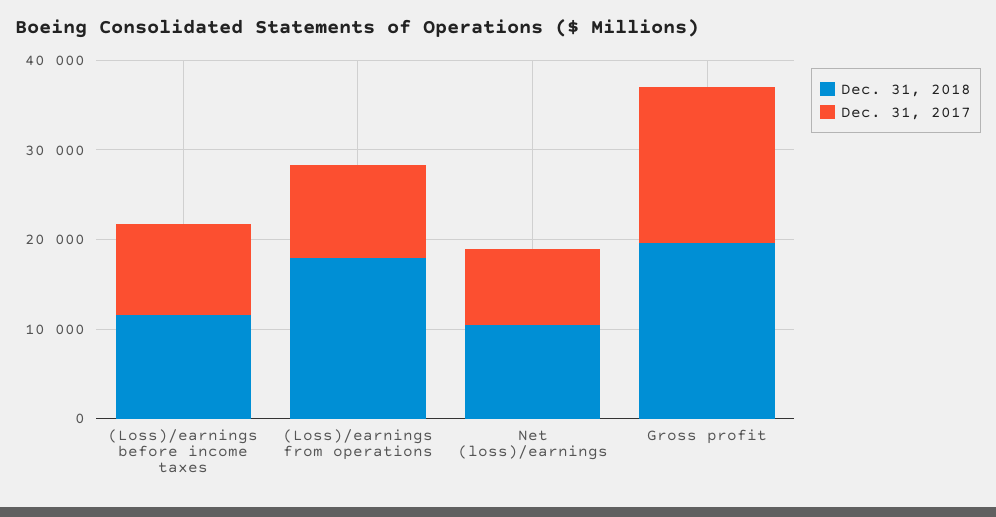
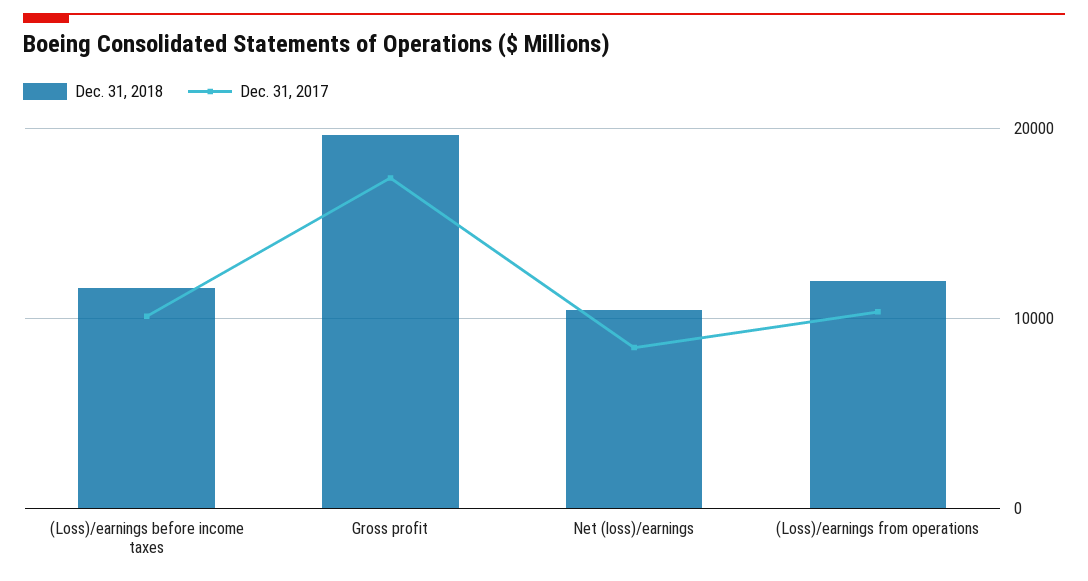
  {
    "Dec. 31, 2018": {
      "(Loss)/earnings before income taxes": 12000,
-     "(Loss)/earnings from operations": 18000,
+     "(Loss)/earnings from operations": 12000,
      "Net (loss)/earnings": 10000,
      "Gross profit": 20000
    },
    "Dec. 31, 2017": {
      "(Loss)/earnings before income taxes": 10000,
      "(Loss)/earnings from operations": 10000,
      "Net (loss)/earnings": 8000,
      "Gross profit": 17000
    }
  }

